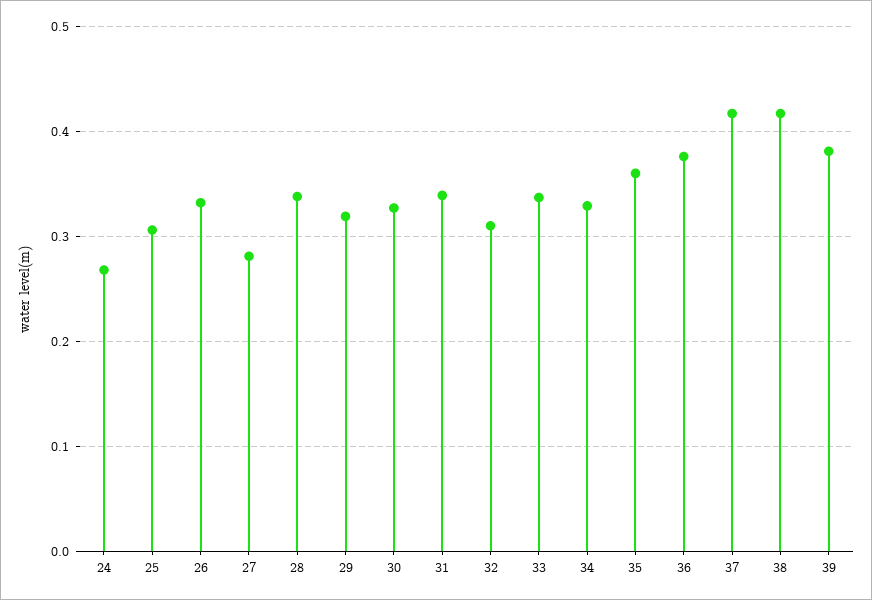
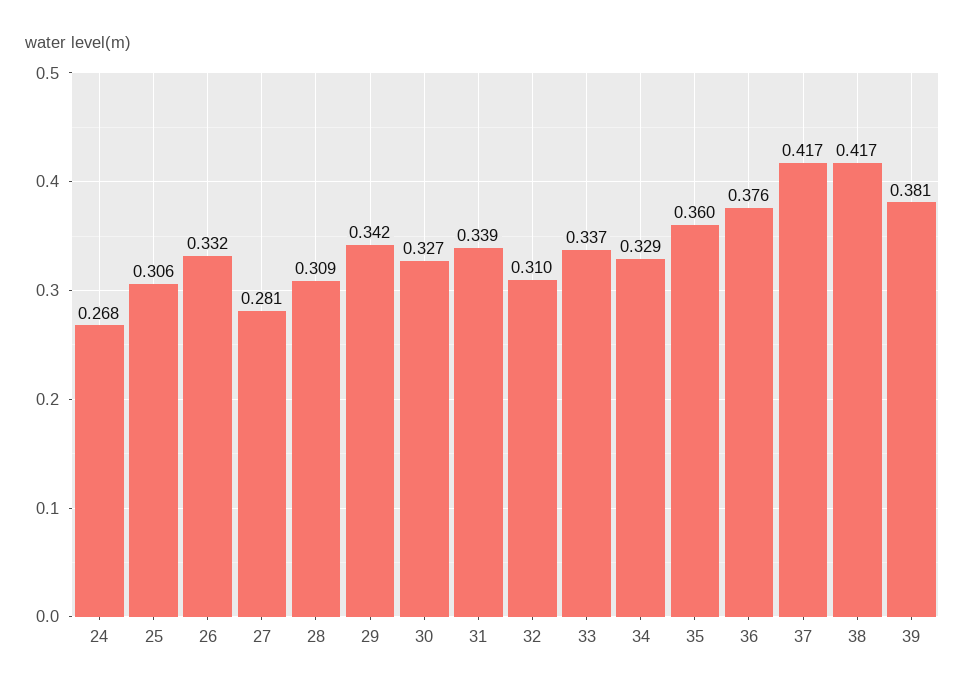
  {
    "24": 0.268,
    "25": 0.306,
    "26": 0.332,
    "27": 0.281,
-   "28": 0.34,
+   "28": 0.309,
-   "29": 0.32,
+   "29": 0.342,
    "30": 0.327,
    "31": 0.339,
    "32": 0.31,
    "33": 0.337,
    "34": 0.329,
    "35": 0.36,
    "36": 0.376,
    "37": 0.417,
    "38": 0.417,
    "39": 0.381
  }

